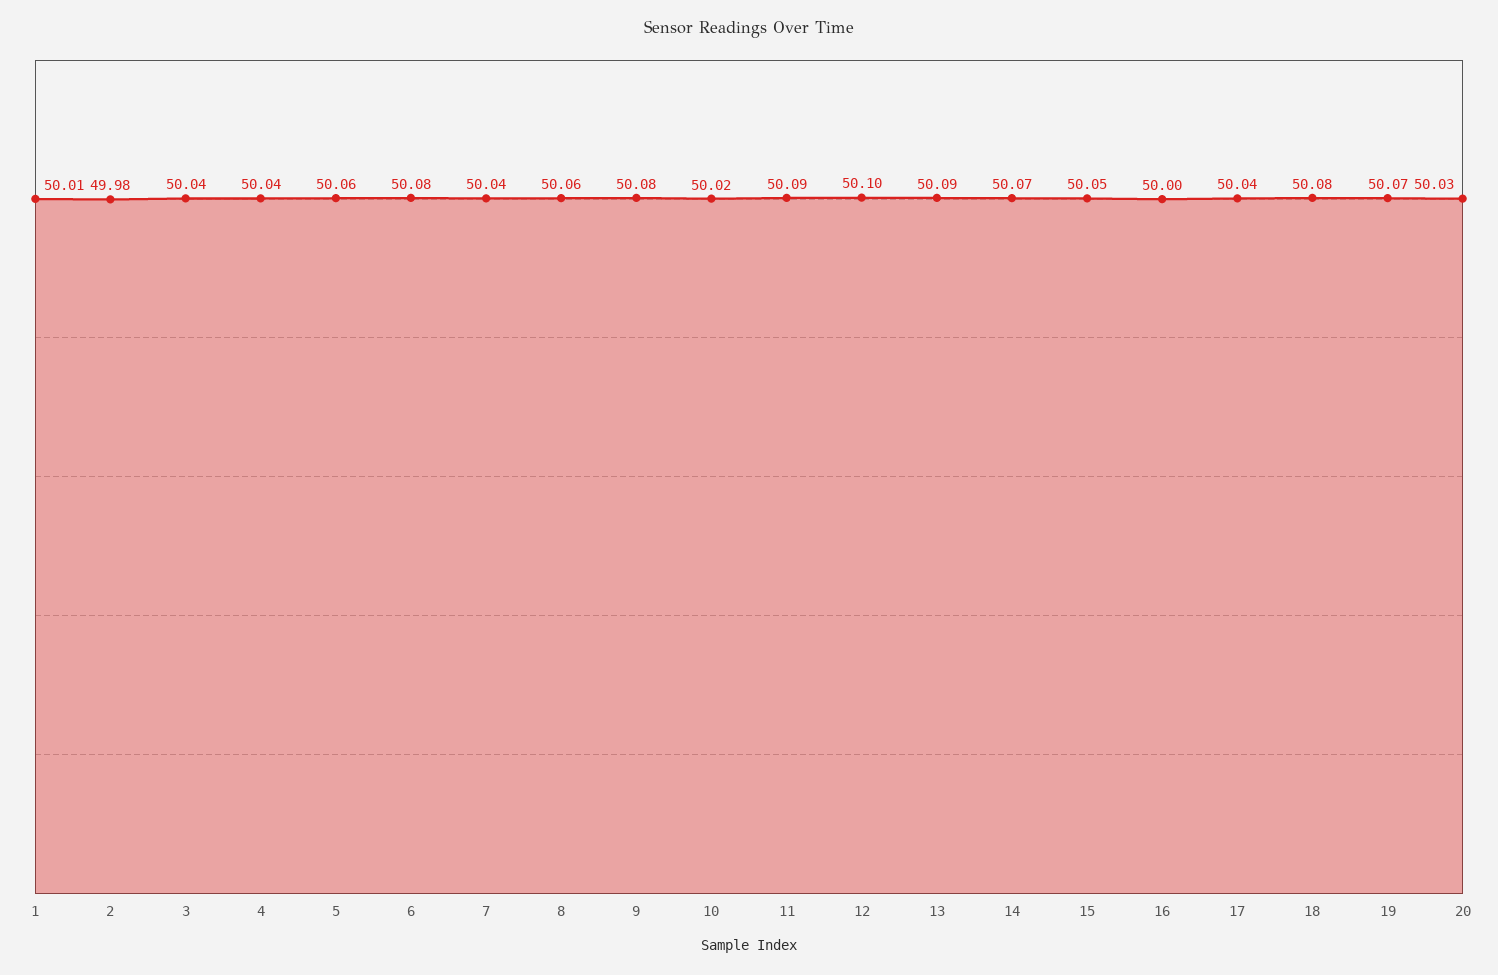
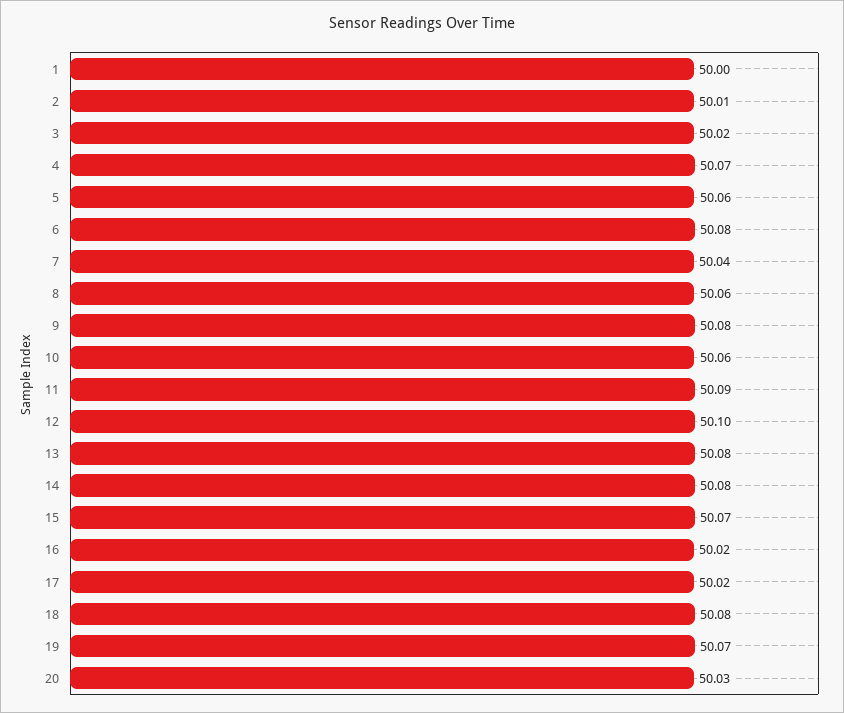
  {
-   "1": 50.01,
+   "1": 50,
-   "2": 49.98,
+   "2": 50.01,
-   "3": 50.04,
+   "3": 50.02,
-   "4": 50.04,
+   "4": 50.07,
    "5": 50.06,
    "6": 50.08,
    "7": 50.04,
    "8": 50.06,
    "9": 50.08,
-   "10": 50.02,
+   "10": 50.06,
    "11": 50.09,
    "12": 50.1,
-   "13": 50.09,
+   "13": 50.08,
-   "14": 50.07,
+   "14": 50.08,
-   "15": 50.05,
+   "15": 50.07,
-   "16": 50,
+   "16": 50.02,
-   "17": 50.04,
+   "17": 50.02,
    "18": 50.08,
    "19": 50.07,
    "20": 50.03
  }

